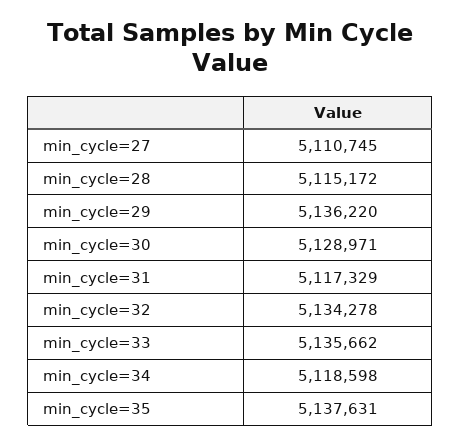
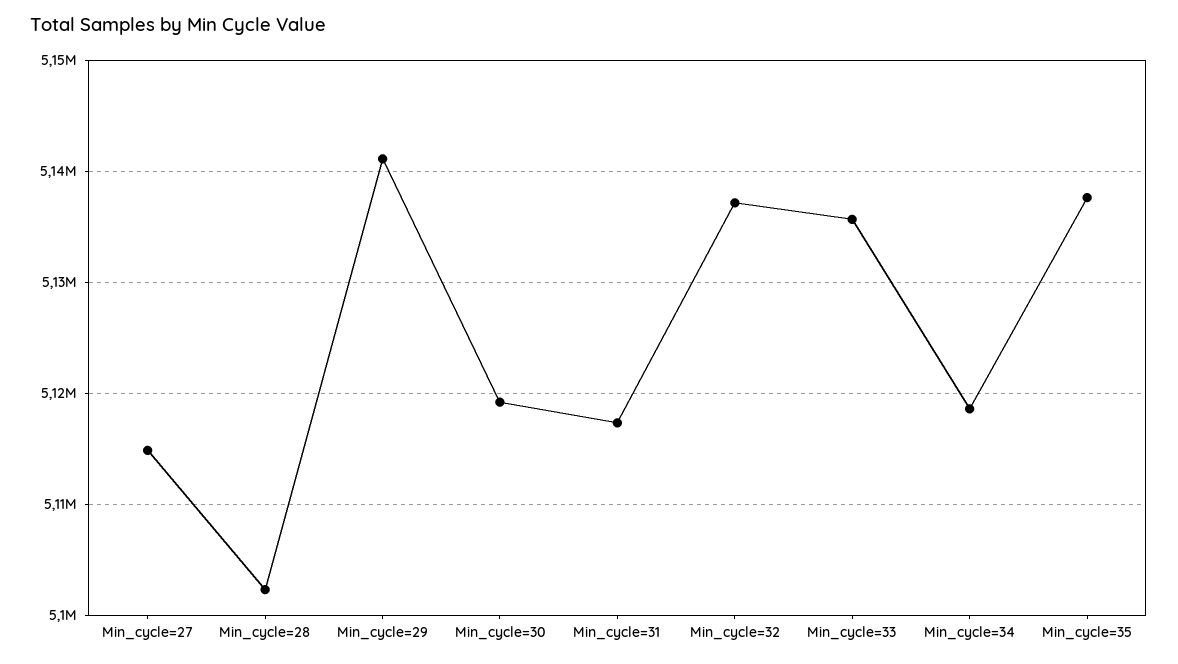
  {
-   "min_cycle=27": 5110745,
+   "min_cycle=27": 5115000,
-   "min_cycle=28": 5115172,
+   "min_cycle=28": 5102000,
-   "min_cycle=29": 5136220,
+   "min_cycle=29": 5141000,
-   "min_cycle=30": 5128971,
+   "min_cycle=30": 5119000,
    "min_cycle=31": 5117329,
-   "min_cycle=32": 5134278,
+   "min_cycle=32": 5137000,
    "min_cycle=33": 5135662,
    "min_cycle=34": 5118598,
    "min_cycle=35": 5137631
  }

